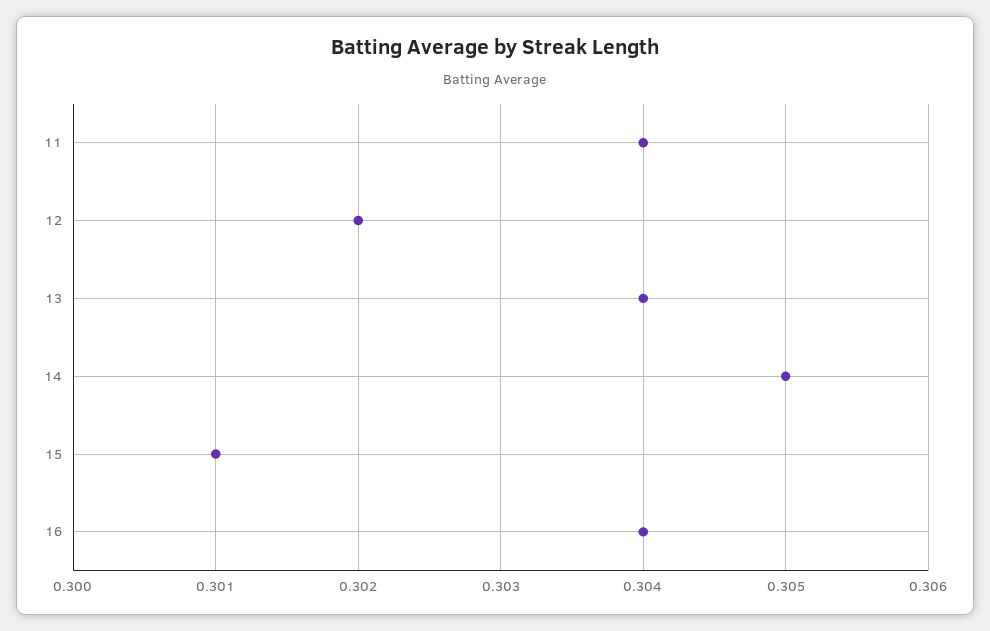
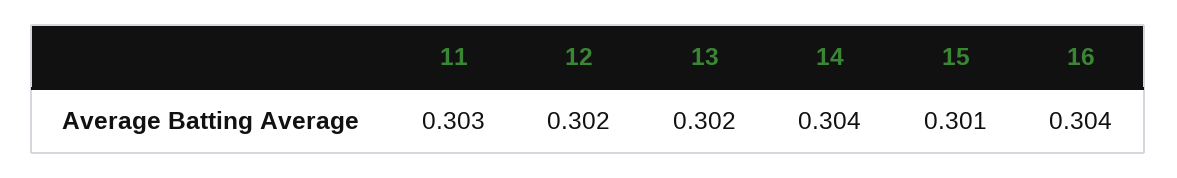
  {
-   "11": 0.304,
+   "11": 0.303,
    "12": 0.302,
-   "13": 0.304,
+   "13": 0.302,
-   "14": 0.305,
+   "14": 0.304,
    "15": 0.301,
    "16": 0.304
  }

